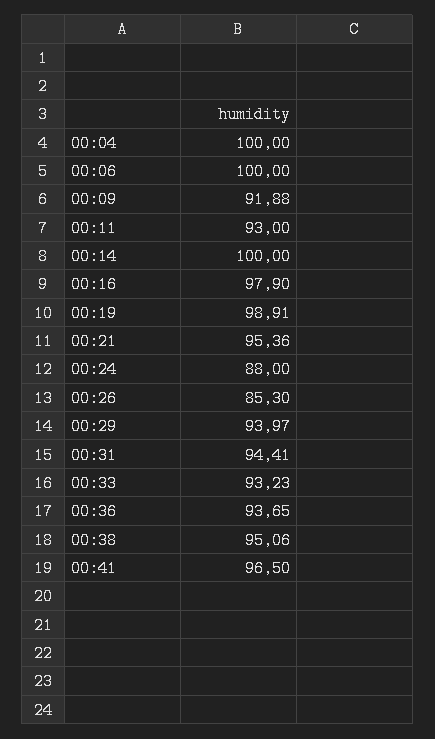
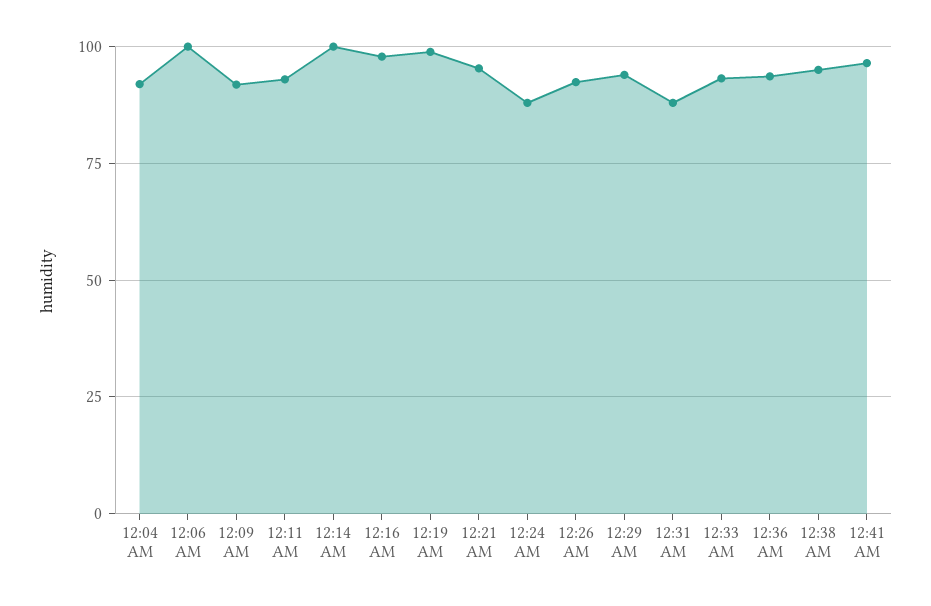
  {
-   "00:04": 100,
+   "00:04": 92.5,
    "00:06": 100,
    "00:09": 91.88,
    "00:11": 93,
    "00:14": 100,
    "00:16": 97.9,
    "00:19": 98.91,
    "00:21": 95.36,
    "00:24": 88,
-   "00:26": 85.3,
+   "00:26": 92.5,
    "00:29": 93.97,
-   "00:31": 94.41,
+   "00:31": 87.5,
    "00:33": 93.23,
    "00:36": 93.65,
    "00:38": 95.06,
    "00:41": 96.5
  }

